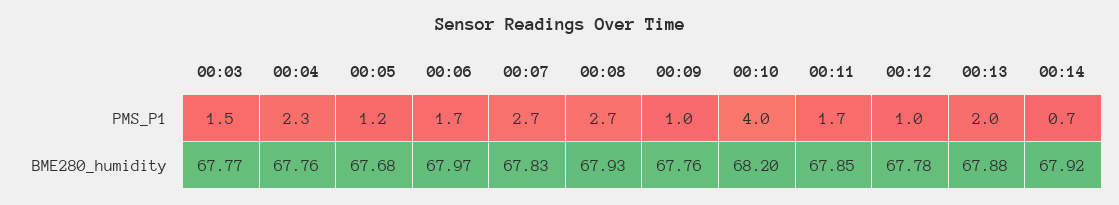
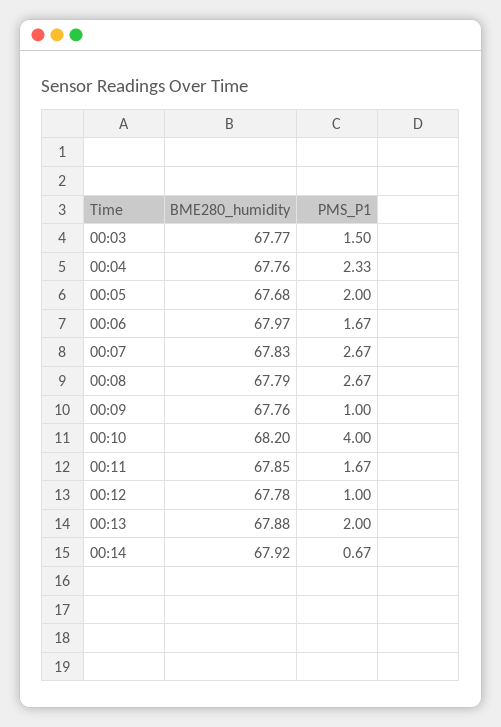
  {
    "00:03": {
      "PMS_P1": 1.5,
      "BME280_humidity": 67.77
    },
    "00:04": {
      "PMS_P1": 2.33,
      "BME280_humidity": 67.76
    },
    "00:05": {
-     "PMS_P1": 1.2,
+     "PMS_P1": 2,
      "BME280_humidity": 67.68
    },
    "00:06": {
      "PMS_P1": 1.67,
      "BME280_humidity": 67.97
    },
    "00:07": {
      "PMS_P1": 2.67,
      "BME280_humidity": 67.83
    },
    "00:08": {
      "PMS_P1": 2.67,
-     "BME280_humidity": 67.93
+     "BME280_humidity": 67.79
    },
    "00:09": {
      "PMS_P1": 1,
      "BME280_humidity": 67.76
    },
    "00:10": {
      "PMS_P1": 4,
      "BME280_humidity": 68.2
    },
    "00:11": {
      "PMS_P1": 1.67,
      "BME280_humidity": 67.85
    },
    "00:12": {
      "PMS_P1": 1,
      "BME280_humidity": 67.78
    },
    "00:13": {
      "PMS_P1": 2,
      "BME280_humidity": 67.88
    },
    "00:14": {
      "PMS_P1": 0.67,
      "BME280_humidity": 67.92
    }
  }

